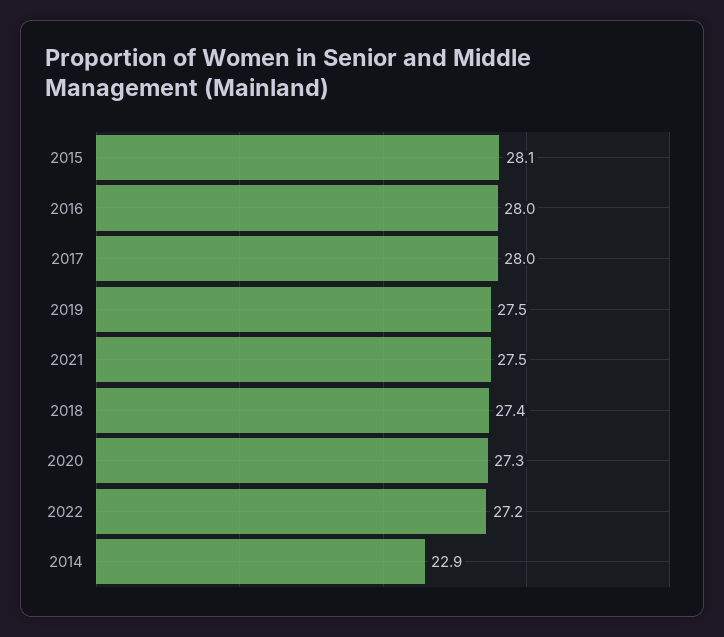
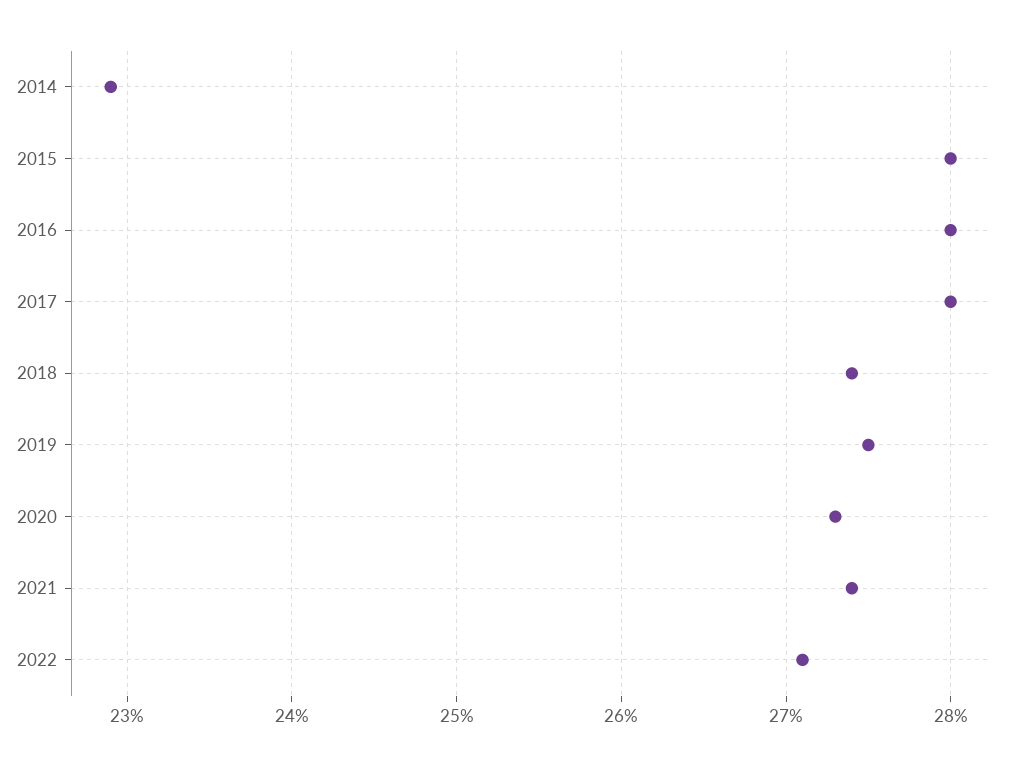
  {
-   "2015": 28.1,
+   "2015": 28,
    "2016": 28,
    "2017": 28,
    "2019": 27.5,
-   "2021": 27.5,
+   "2021": 27.4,
    "2018": 27.4,
    "2020": 27.3,
-   "2022": 27.2,
+   "2022": 27.1,
    "2014": 22.9
  }

